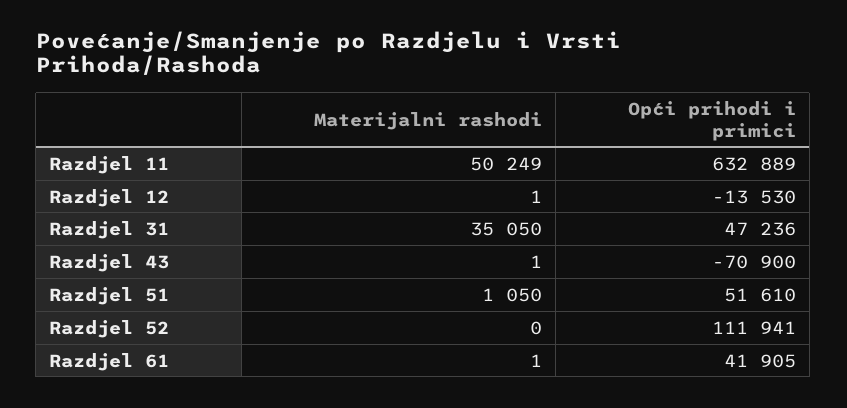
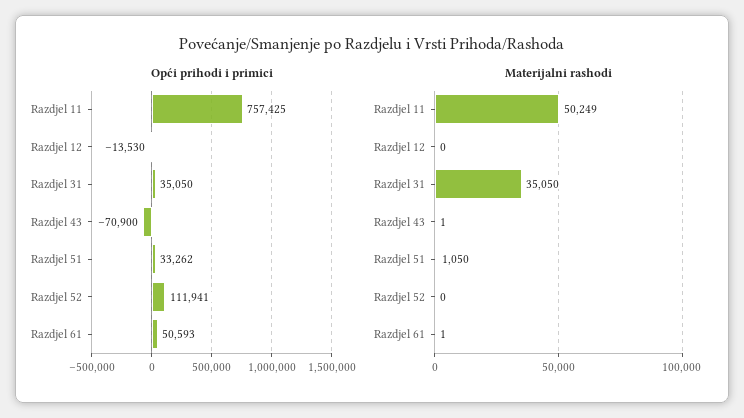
  {
    "Materijalni rashodi": {
      "Razdjel 11": 50249,
-     "Razdjel 12": 1,
+     "Razdjel 12": 0,
      "Razdjel 31": 35050,
      "Razdjel 43": 1,
      "Razdjel 51": 1050,
      "Razdjel 52": 0,
      "Razdjel 61": 1
    },
    "Opći prihodi i primici": {
-     "Razdjel 11": 632889,
+     "Razdjel 11": 757425,
      "Razdjel 12": -13530,
-     "Razdjel 31": 47236,
+     "Razdjel 31": 35050,
      "Razdjel 43": -70900,
-     "Razdjel 51": 51610,
+     "Razdjel 51": 33262,
      "Razdjel 52": 111941,
-     "Razdjel 61": 41905
+     "Razdjel 61": 50593
    }
  }

